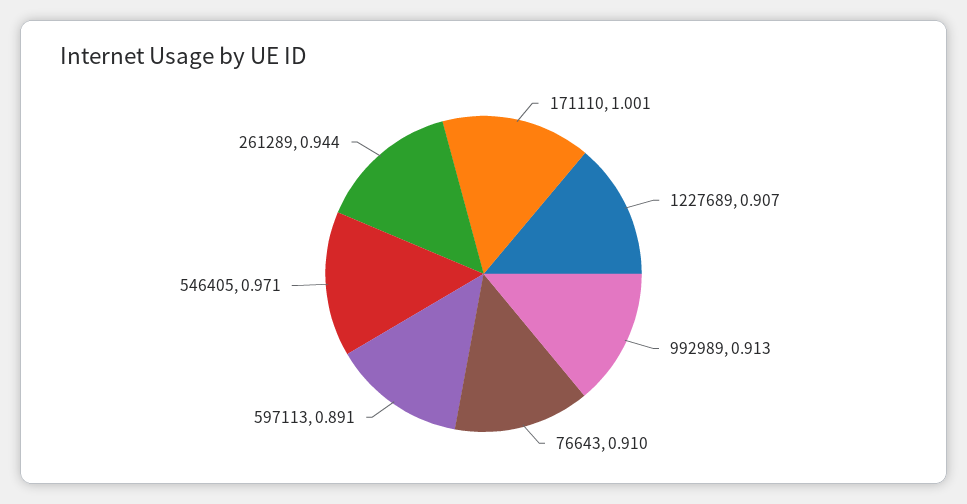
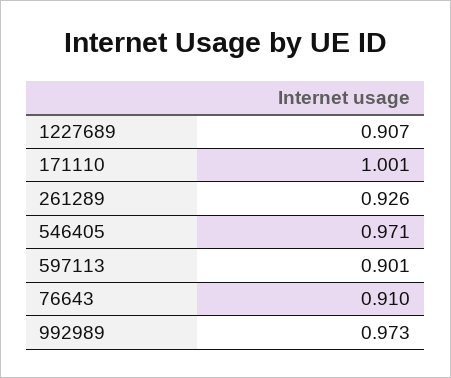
  {
    "171110": 1.001,
    "1227689": 0.907,
-   "992989": 0.913,
+   "992989": 0.973,
    "76643": 0.91,
-   "597113": 0.891,
+   "597113": 0.901,
    "546405": 0.971,
-   "261289": 0.944
+   "261289": 0.926
  }

